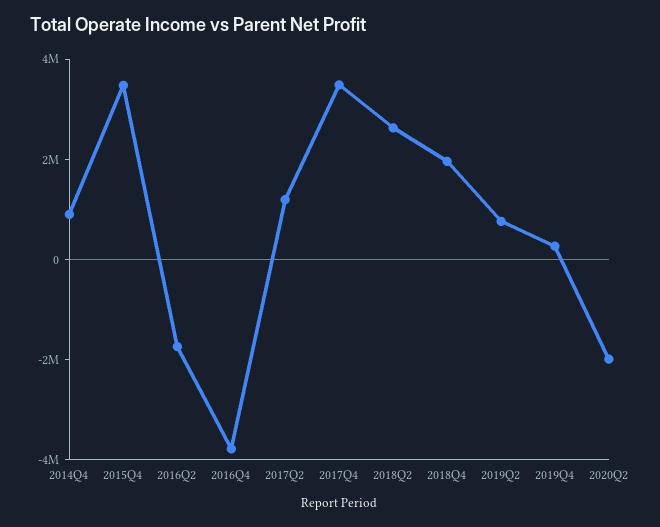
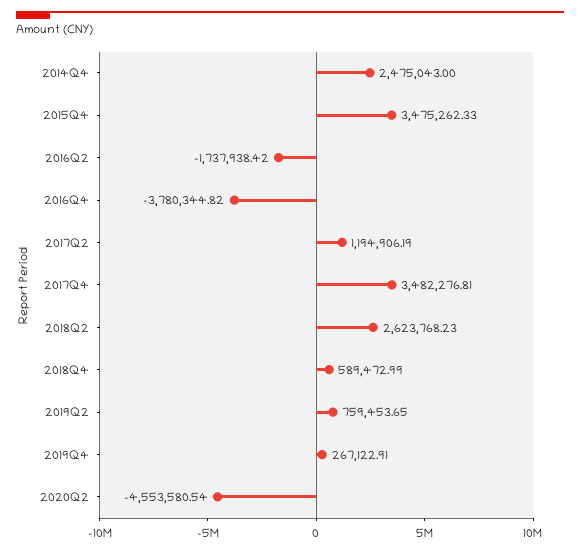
  {
-   "2014Q4": 1000000,
+   "2014Q4": 2475043,
    "2015Q4": 3475262.33,
    "2016Q2": -1737938.42,
    "2016Q4": -3780344.82,
    "2017Q2": 1194906.19,
    "2017Q4": 3482276.81,
    "2018Q2": 2623768.23,
-   "2018Q4": 2000000,
+   "2018Q4": 589472.99,
    "2019Q2": 759453.65,
    "2019Q4": 267122.91,
-   "2020Q2": -2000000
+   "2020Q2": -4553580.54
  }

